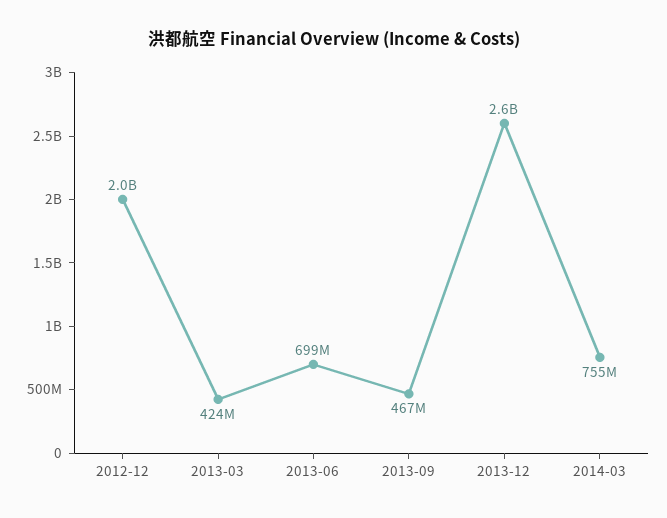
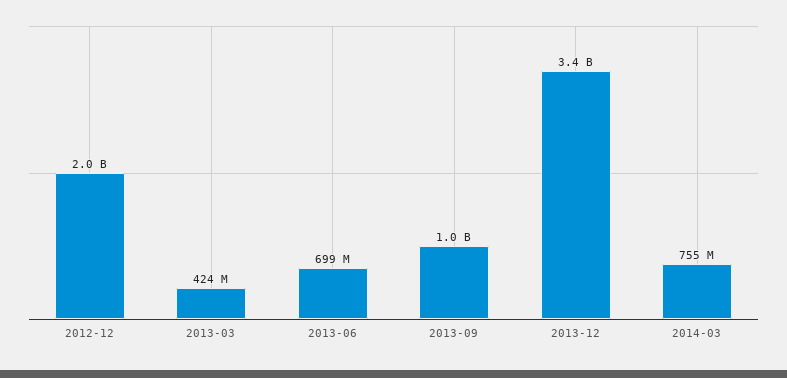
  {
    "2012-12": 2000000000,
    "2013-03": 424000000,
    "2013-06": 699000000,
-   "2013-09": 467000000,
+   "2013-09": 1000000000,
-   "2013-12": 2600000000,
+   "2013-12": 3400000000,
    "2014-03": 755000000
  }

